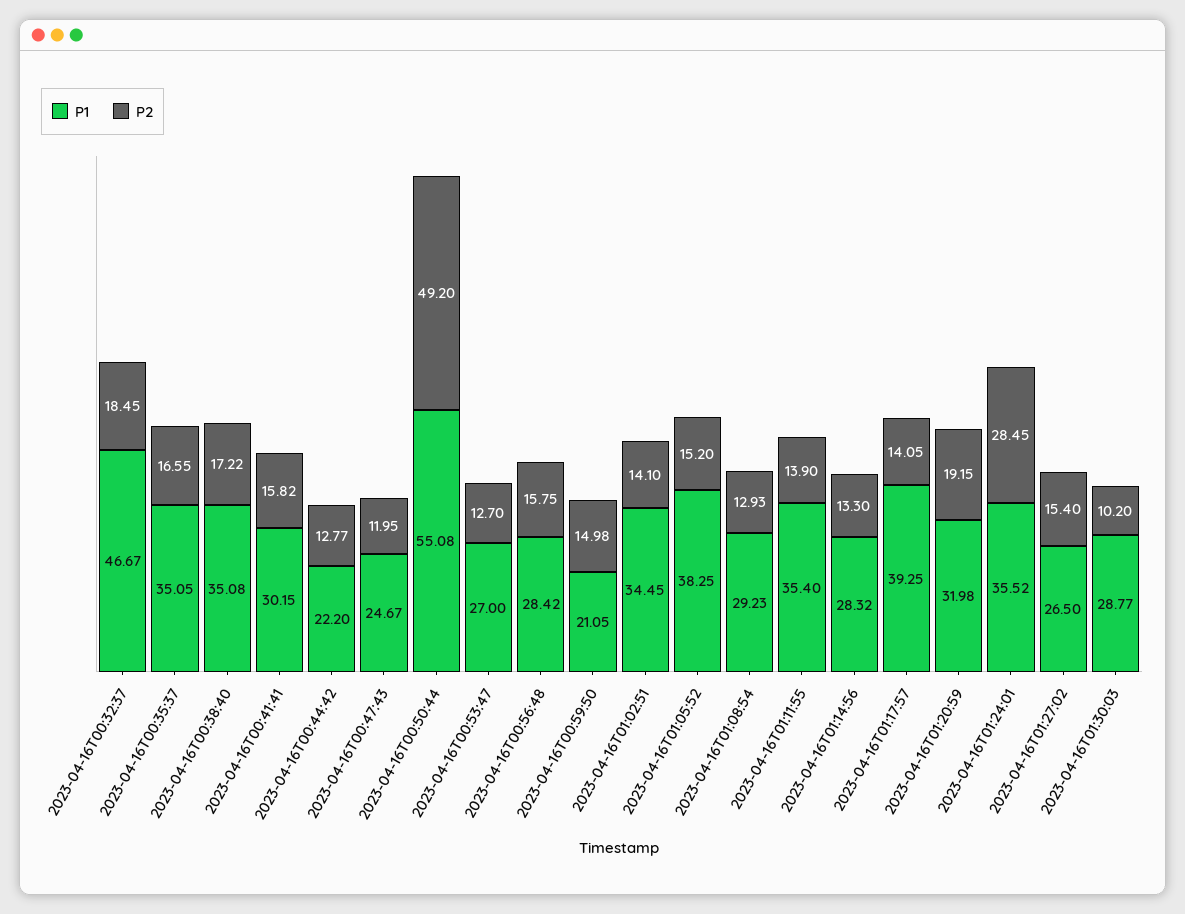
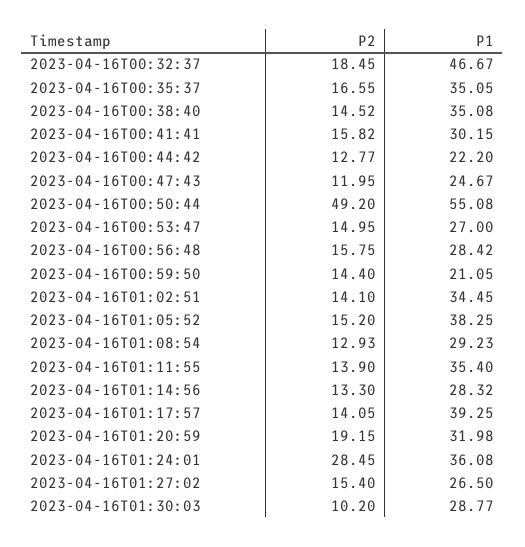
  {
    "P1": {
      "2023-04-16T00:32:37": 46.67,
      "2023-04-16T00:35:37": 35.05,
      "2023-04-16T00:38:40": 35.08,
      "2023-04-16T00:41:41": 30.15,
      "2023-04-16T00:44:42": 22.2,
      "2023-04-16T00:47:43": 24.67,
      "2023-04-16T00:50:44": 55.08,
      "2023-04-16T00:53:47": 27,
      "2023-04-16T00:56:48": 28.42,
      "2023-04-16T00:59:50": 21.05,
      "2023-04-16T01:02:51": 34.45,
      "2023-04-16T01:05:52": 38.25,
      "2023-04-16T01:08:54": 29.23,
      "2023-04-16T01:11:55": 35.4,
      "2023-04-16T01:14:56": 28.32,
      "2023-04-16T01:17:57": 39.25,
      "2023-04-16T01:20:59": 31.98,
-     "2023-04-16T01:24:01": 35.52,
+     "2023-04-16T01:24:01": 36.08,
      "2023-04-16T01:27:02": 26.5,
      "2023-04-16T01:30:03": 28.77
    },
    "P2": {
      "2023-04-16T00:32:37": 18.45,
      "2023-04-16T00:35:37": 16.55,
-     "2023-04-16T00:38:40": 17.22,
+     "2023-04-16T00:38:40": 14.52,
      "2023-04-16T00:41:41": 15.82,
      "2023-04-16T00:44:42": 12.77,
      "2023-04-16T00:47:43": 11.95,
      "2023-04-16T00:50:44": 49.2,
-     "2023-04-16T00:53:47": 12.7,
+     "2023-04-16T00:53:47": 14.95,
      "2023-04-16T00:56:48": 15.75,
-     "2023-04-16T00:59:50": 14.98,
+     "2023-04-16T00:59:50": 14.4,
      "2023-04-16T01:02:51": 14.1,
      "2023-04-16T01:05:52": 15.2,
      "2023-04-16T01:08:54": 12.93,
      "2023-04-16T01:11:55": 13.9,
      "2023-04-16T01:14:56": 13.3,
      "2023-04-16T01:17:57": 14.05,
      "2023-04-16T01:20:59": 19.15,
      "2023-04-16T01:24:01": 28.45,
      "2023-04-16T01:27:02": 15.4,
      "2023-04-16T01:30:03": 10.2
    }
  }

